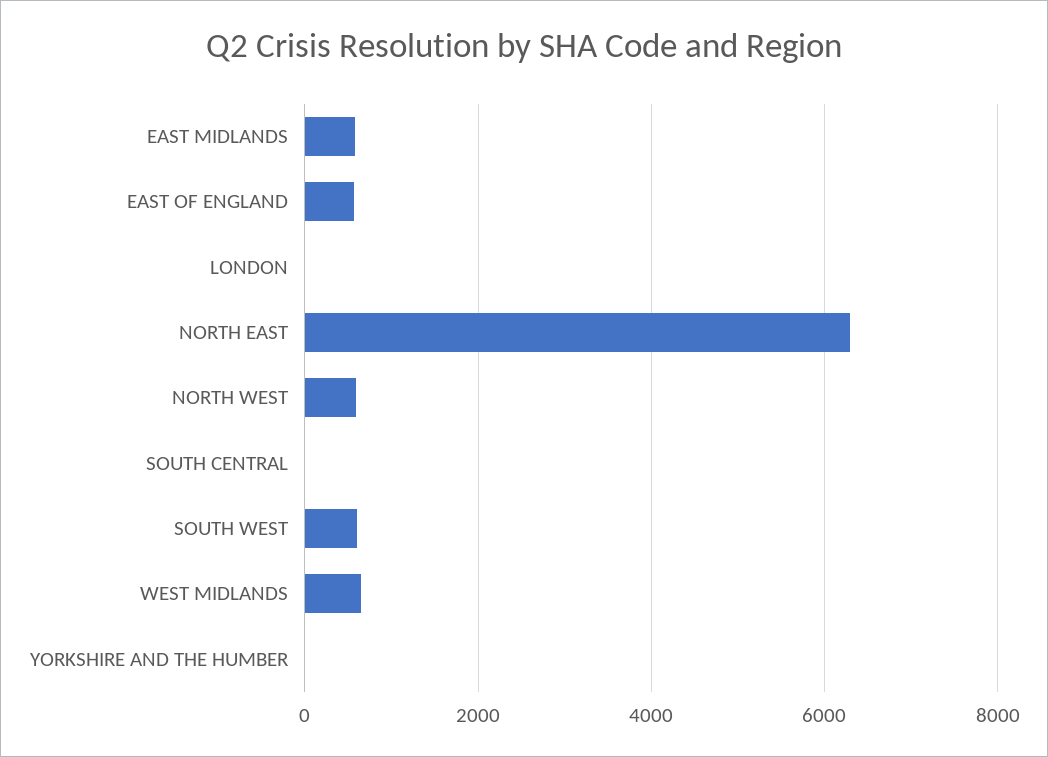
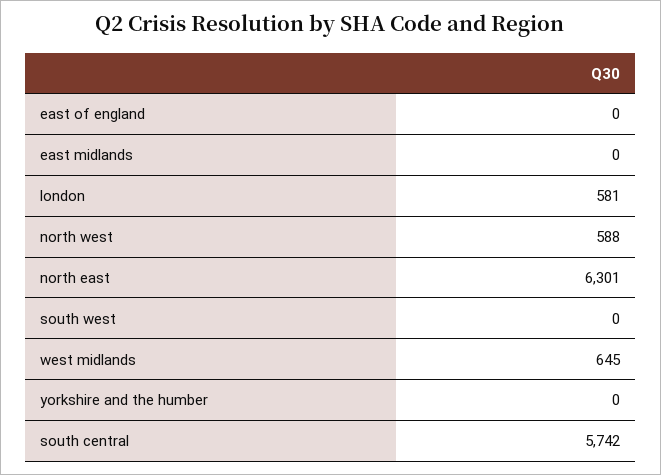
  {
-   "EAST MIDLANDS": 600,
+   "EAST MIDLANDS": 0,
-   "EAST OF ENGLAND": 600,
+   "EAST OF ENGLAND": 0,
-   "LONDON": 0,
+   "LONDON": 581,
    "NORTH EAST": 6301,
    "NORTH WEST": 588,
-   "SOUTH CENTRAL": 0,
+   "SOUTH CENTRAL": 5742,
-   "SOUTH WEST": 600,
+   "SOUTH WEST": 0,
    "WEST MIDLANDS": 645,
    "YORKSHIRE AND THE HUMBER": 0
  }

